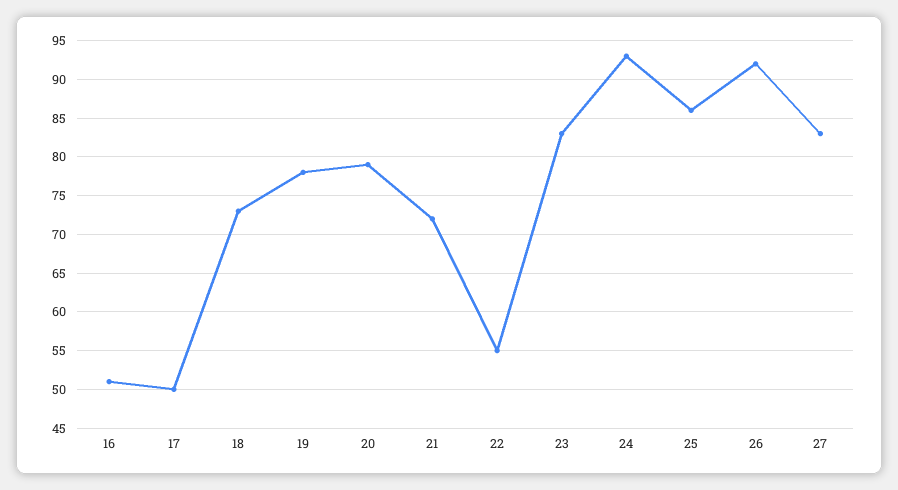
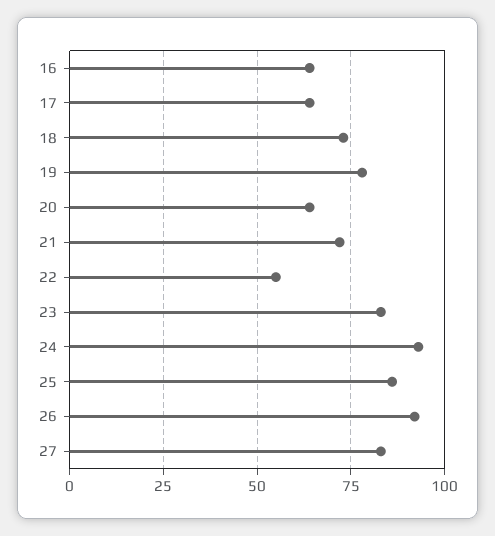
  {
-   "16": 51,
+   "16": 65,
-   "17": 50,
+   "17": 65,
    "18": 73,
    "19": 78,
-   "20": 79,
+   "20": 65,
    "21": 72,
    "22": 55,
    "23": 83,
    "24": 93,
    "25": 86,
    "26": 92,
    "27": 83
  }

